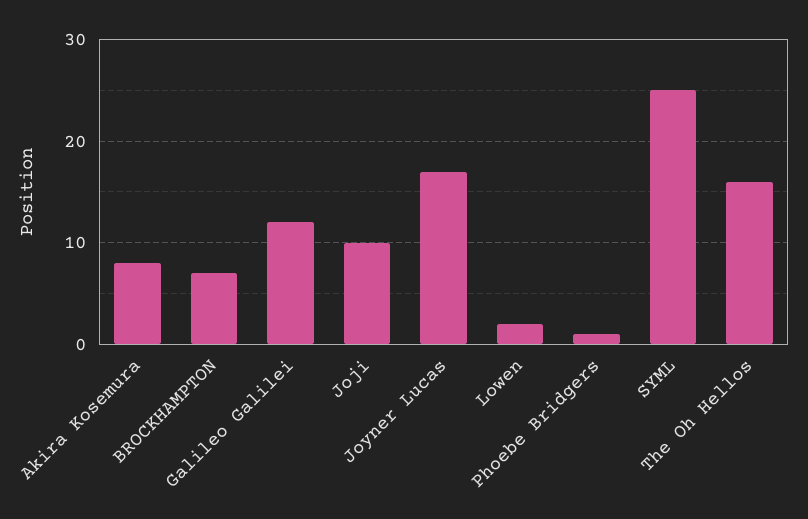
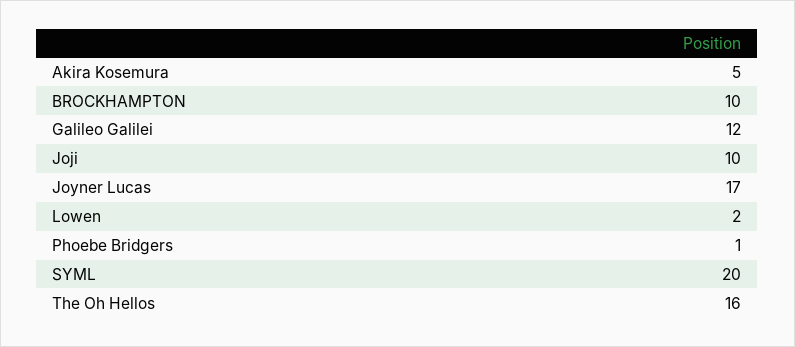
  {
-   "Akira Kosemura": 8,
+   "Akira Kosemura": 5,
-   "BROCKHAMPTON": 7,
+   "BROCKHAMPTON": 10,
    "Galileo Galilei": 12,
    "Joji": 10,
    "Joyner Lucas": 17,
    "Lowen": 2,
    "Phoebe Bridgers": 1,
-   "SYML": 25,
+   "SYML": 20,
    "The Oh Hellos": 16
  }

